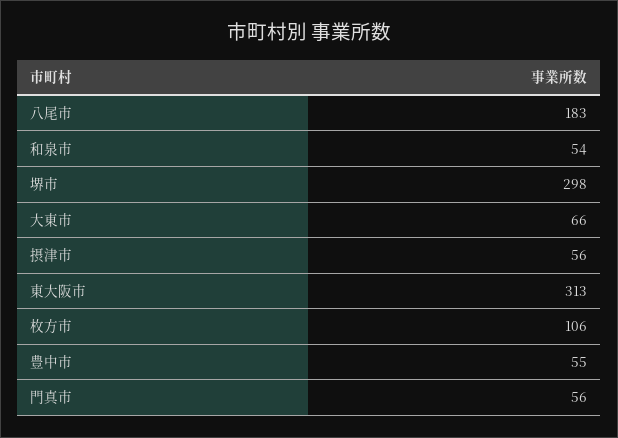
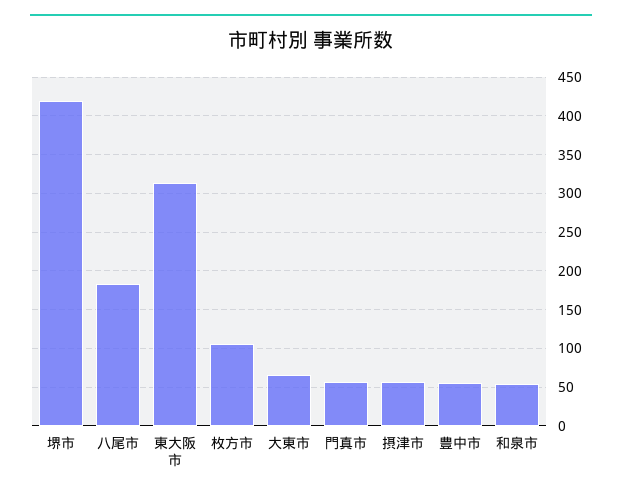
  {
    "八尾市": 183,
    "和泉市": 54,
-   "堺市": 298,
+   "堺市": 420,
    "大東市": 66,
    "摂津市": 56,
    "東大阪市": 313,
    "枚方市": 106,
    "豊中市": 55,
    "門真市": 56
  }

